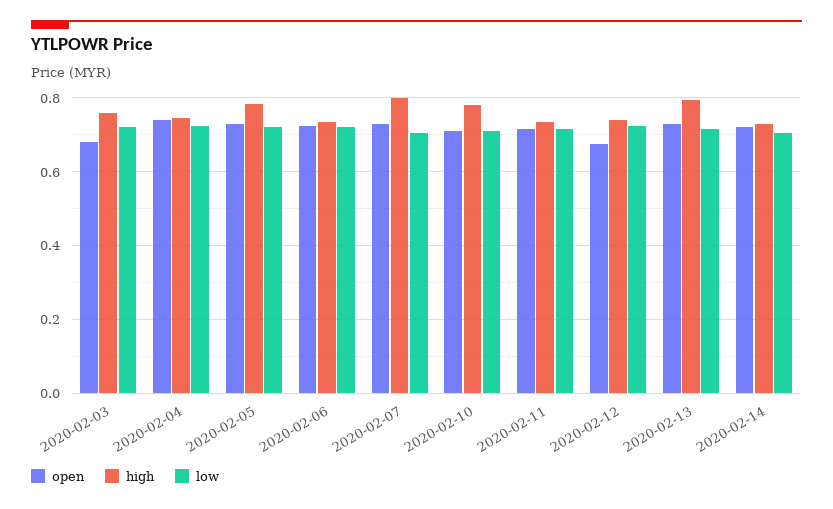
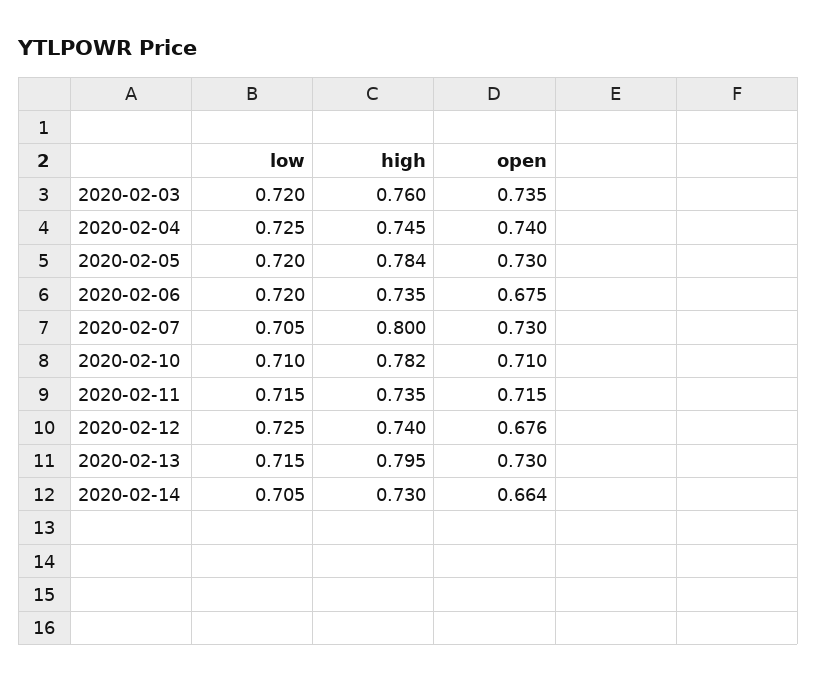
  {
    "open": {
-     "2020-02-03": 0.68,
+     "2020-02-03": 0.735,
      "2020-02-04": 0.74,
      "2020-02-05": 0.73,
-     "2020-02-06": 0.72,
+     "2020-02-06": 0.675,
      "2020-02-07": 0.73,
      "2020-02-10": 0.71,
      "2020-02-11": 0.715,
      "2020-02-12": 0.676,
      "2020-02-13": 0.73,
-     "2020-02-14": 0.72
+     "2020-02-14": 0.664
    },
    "high": {
      "2020-02-03": 0.76,
      "2020-02-04": 0.745,
      "2020-02-05": 0.784,
      "2020-02-06": 0.735,
      "2020-02-07": 0.8,
      "2020-02-10": 0.782,
      "2020-02-11": 0.735,
      "2020-02-12": 0.74,
      "2020-02-13": 0.795,
      "2020-02-14": 0.73
    },
    "low": {
      "2020-02-03": 0.72,
      "2020-02-04": 0.725,
      "2020-02-05": 0.72,
      "2020-02-06": 0.72,
      "2020-02-07": 0.705,
      "2020-02-10": 0.71,
      "2020-02-11": 0.715,
      "2020-02-12": 0.725,
      "2020-02-13": 0.715,
      "2020-02-14": 0.705
    }
  }

